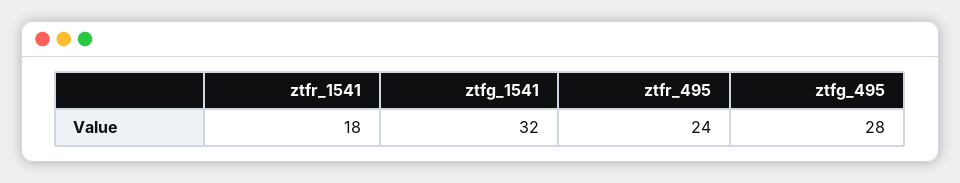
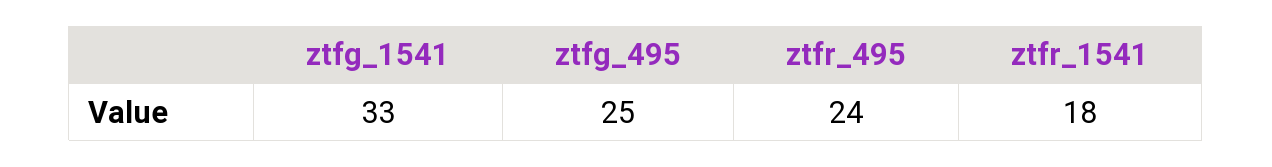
  {
    "ztfr_1541": 18,
-   "ztfg_1541": 32,
+   "ztfg_1541": 33,
    "ztfr_495": 24,
-   "ztfg_495": 28
+   "ztfg_495": 25
  }

